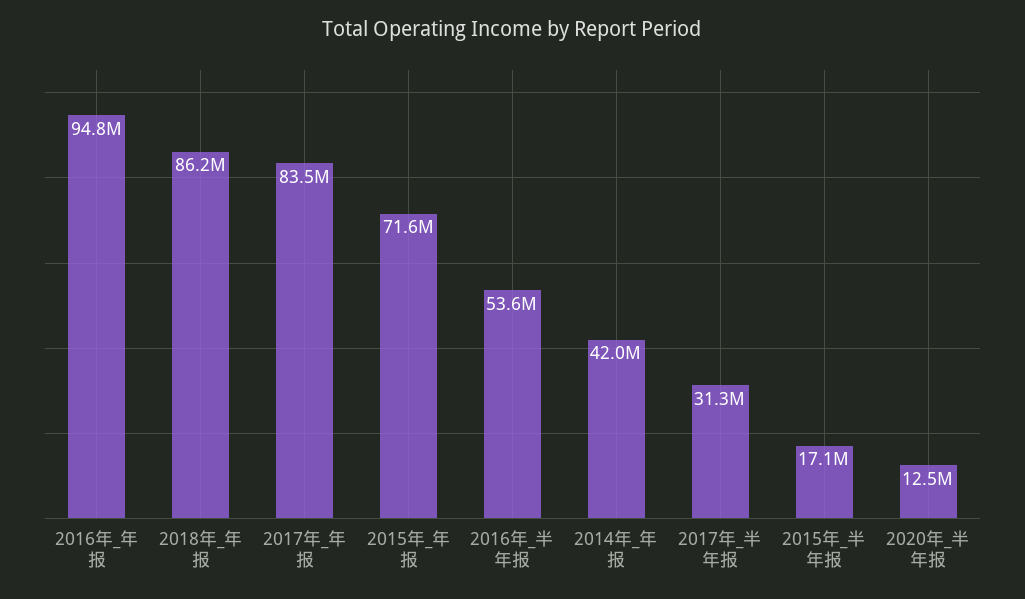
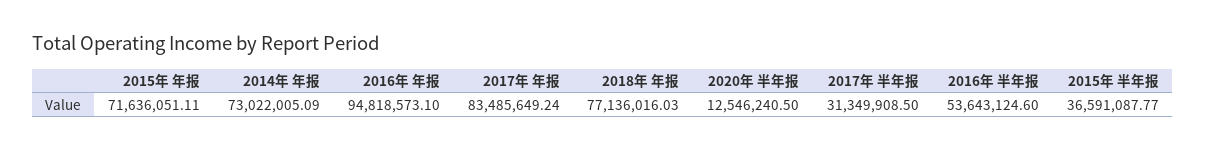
  {
    "2016年_年报": 94818573.1,
-   "2018年_年报": 86200000,
+   "2018年_年报": 77136016.03,
    "2017年_年报": 83485649.24,
    "2015年_年报": 71636051.11,
    "2016年_半年报": 53643124.6,
-   "2014年_年报": 42000000,
+   "2014年_年报": 73022005.09,
    "2017年_半年报": 31349908.5,
-   "2015年_半年报": 17100000,
+   "2015年_半年报": 36591087.77,
    "2020年_半年报": 12546240.5
  }

